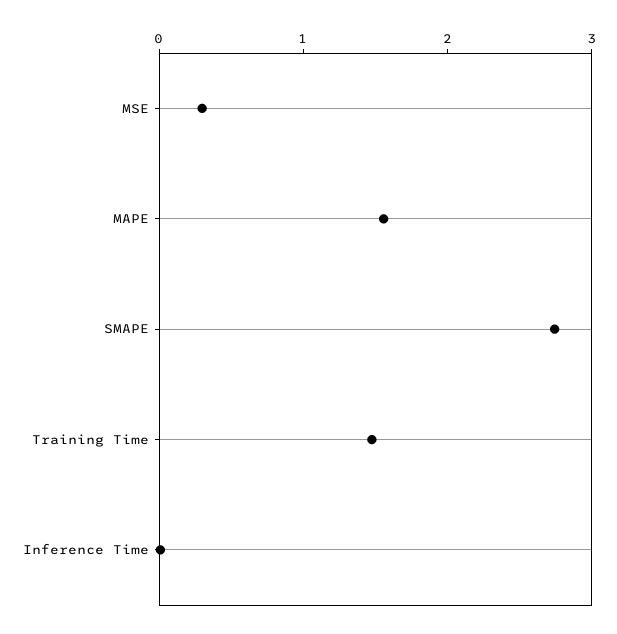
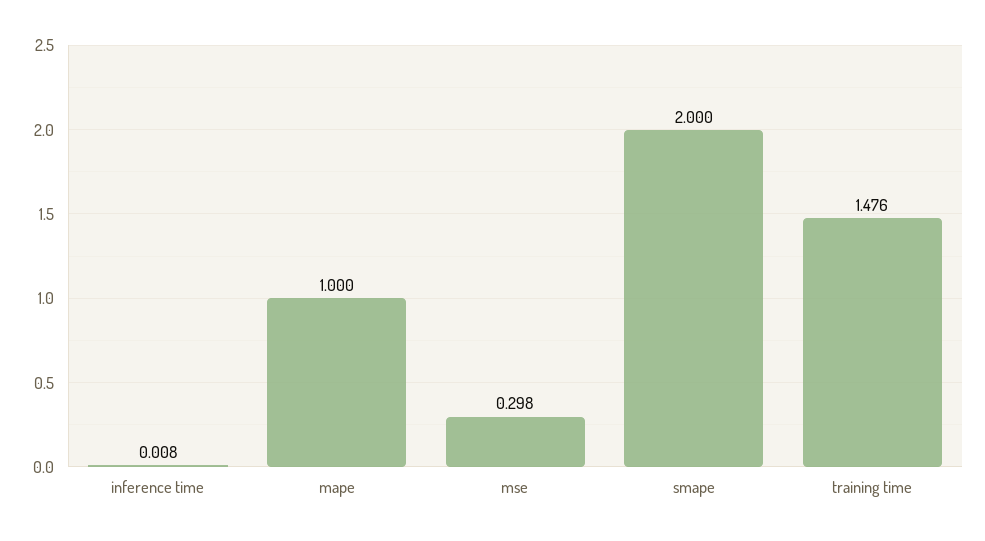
  {
    "MSE": 0.298,
-   "MAPE": 1.6,
+   "MAPE": 1,
-   "SMAPE": 2.8,
+   "SMAPE": 2,
    "Training Time": 1.476,
    "Inference Time": 0.008
  }

